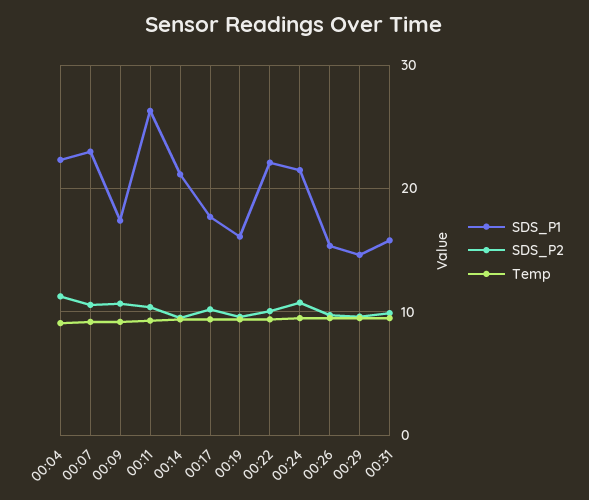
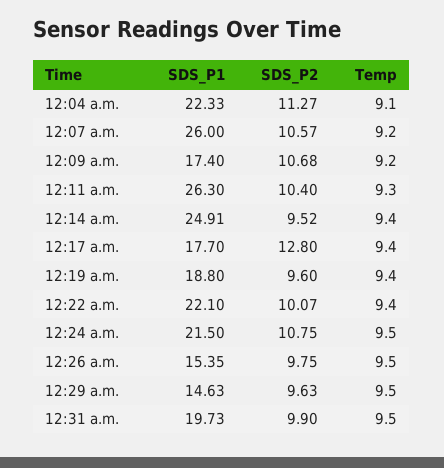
  {
    "SDS_P1": {
      "00:04": 22.33,
-     "00:07": 23,
+     "00:07": 26,
      "00:09": 17.4,
      "00:11": 26.3,
-     "00:14": 21,
+     "00:14": 24.91,
      "00:17": 17.7,
-     "00:19": 16,
+     "00:19": 18.8,
      "00:22": 22.1,
      "00:24": 21.5,
      "00:26": 15.35,
      "00:29": 14.63,
-     "00:31": 16
+     "00:31": 19.73
    },
    "SDS_P2": {
      "00:04": 11.27,
      "00:07": 10.57,
      "00:09": 10.68,
      "00:11": 10.4,
      "00:14": 9.52,
-     "00:17": 10,
+     "00:17": 12.8,
      "00:19": 9.6,
      "00:22": 10.07,
      "00:24": 10.75,
      "00:26": 9.75,
      "00:29": 9.63,
      "00:31": 9.9
    },
    "Temp": {
      "00:04": 9.1,
      "00:07": 9.2,
      "00:09": 9.2,
      "00:11": 9.3,
      "00:14": 9.4,
      "00:17": 9.4,
      "00:19": 9.4,
      "00:22": 9.4,
      "00:24": 9.5,
      "00:26": 9.5,
      "00:29": 9.5,
      "00:31": 9.5
    }
  }

